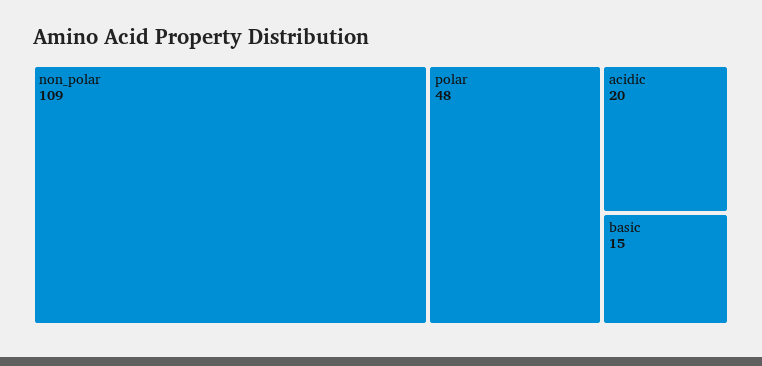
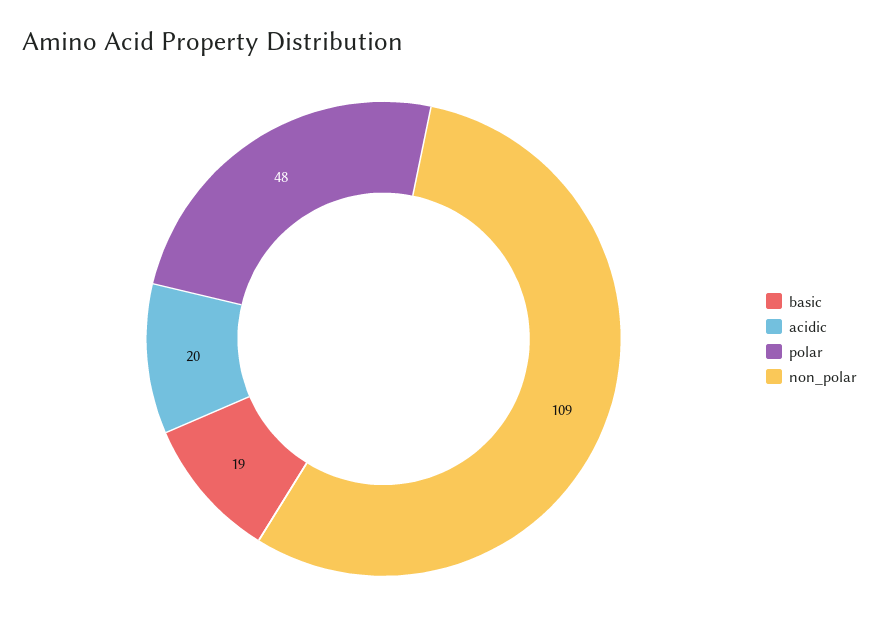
  {
    "non_polar": 109,
    "polar": 48,
    "acidic": 20,
-   "basic": 15
+   "basic": 19
  }

